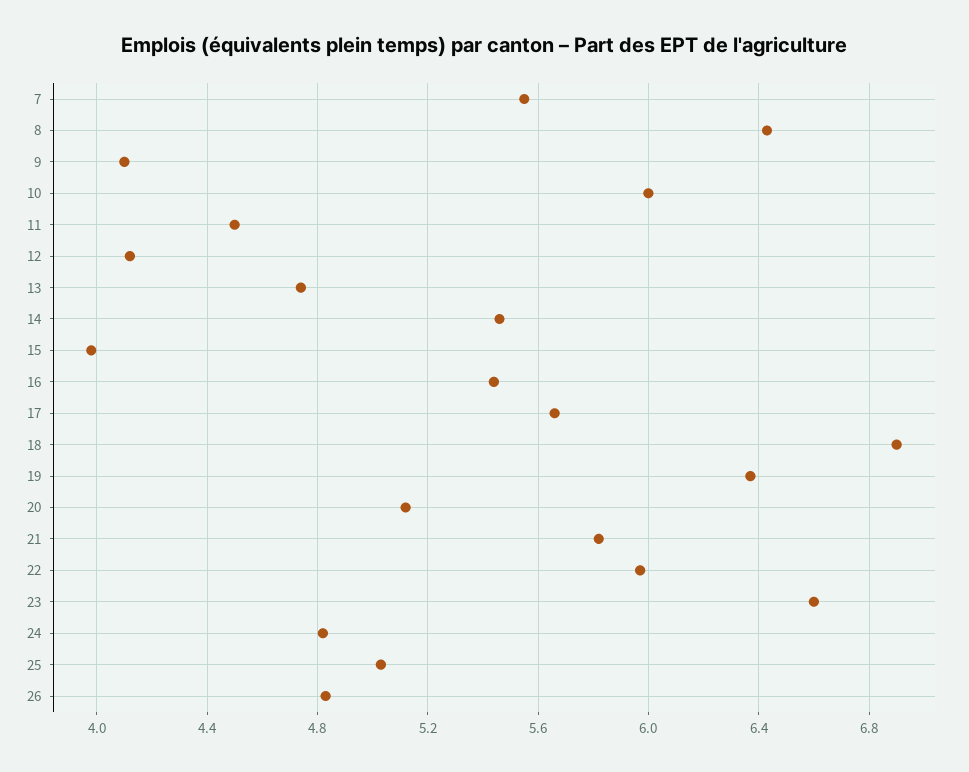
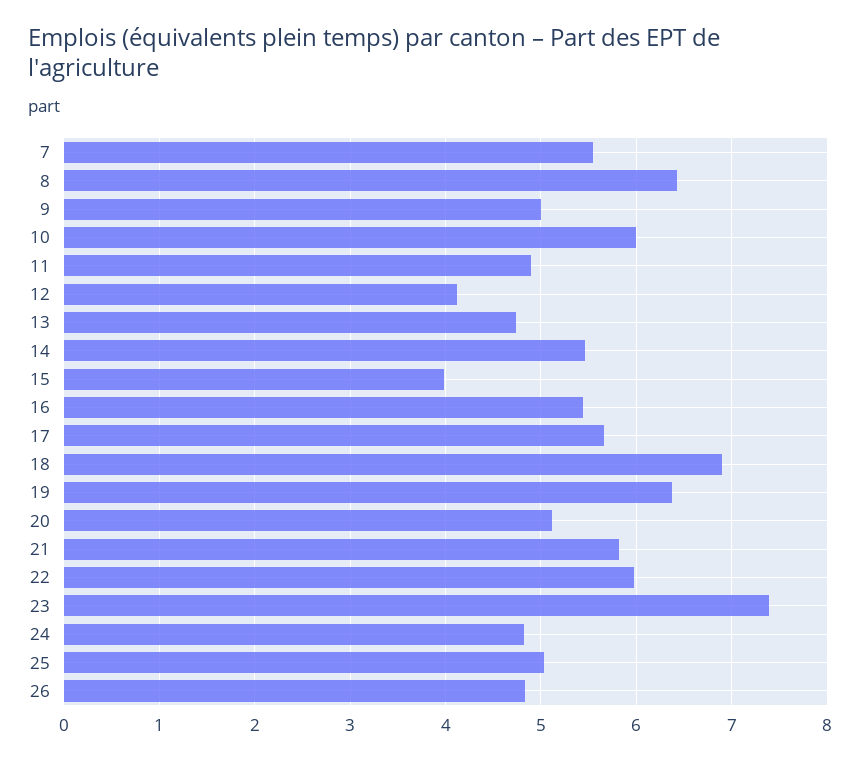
  {
    "7": 5.55,
    "8": 6.45,
-   "9": 4.1,
+   "9": 5,
    "10": 6,
-   "11": 4.5,
+   "11": 4.9,
    "12": 4.1,
    "13": 4.75,
    "14": 5.45,
    "15": 4,
    "16": 5.45,
    "17": 5.65,
    "18": 6.9,
    "19": 6.35,
    "20": 5.1,
    "21": 5.8,
    "22": 5.95,
-   "23": 6.6,
+   "23": 7.4,
    "24": 4.8,
    "25": 5.05,
    "26": 4.85
  }

